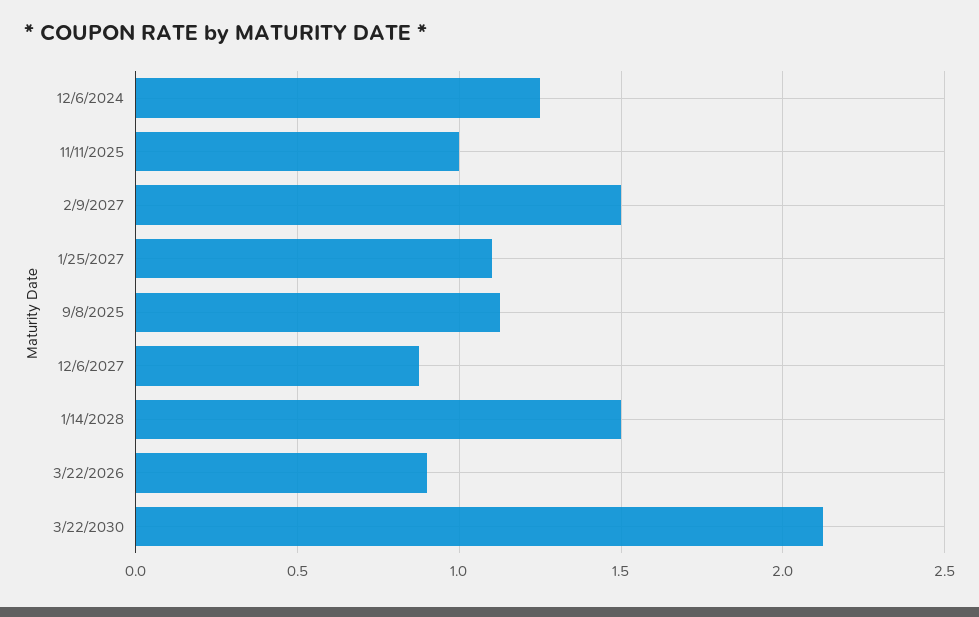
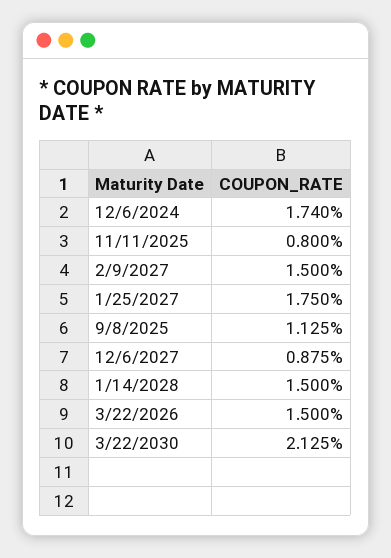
  {
-   "12/6/2024": 1.25,
+   "12/6/2024": 1.74,
-   "11/11/2025": 1,
+   "11/11/2025": 0.8,
    "2/9/2027": 1.5,
-   "1/25/2027": 1.1,
+   "1/25/2027": 1.75,
    "9/8/2025": 1.125,
    "12/6/2027": 0.875,
    "1/14/2028": 1.5,
-   "3/22/2026": 0.9,
+   "3/22/2026": 1.5,
    "3/22/2030": 2.125
  }

